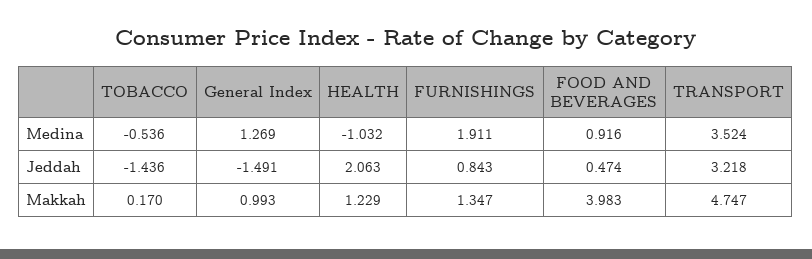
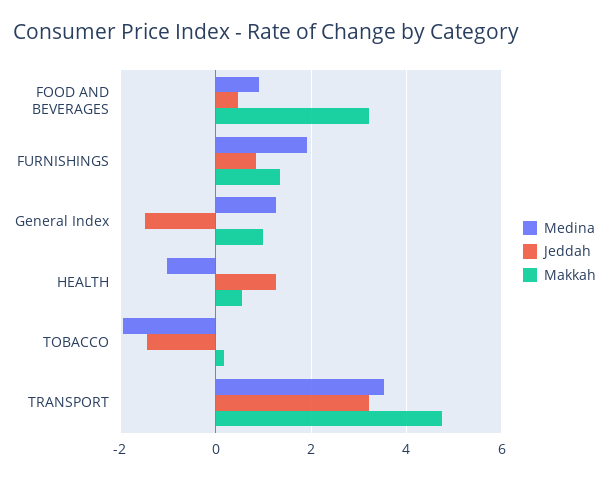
  {
    "Medina": {
-     "TOBACCO": -0.536,
+     "TOBACCO": -2,
      "General Index": 1.269,
      "HEALTH": -1.032,
      "FURNISHINGS": 1.911,
      "FOOD AND BEVERAGES": 0.916,
      "TRANSPORT": 3.524
    },
    "Jeddah": {
      "TOBACCO": -1.436,
      "General Index": -1.491,
-     "HEALTH": 2.063,
+     "HEALTH": 1.2,
      "FURNISHINGS": 0.843,
      "FOOD AND BEVERAGES": 0.474,
      "TRANSPORT": 3.218
    },
    "Makkah": {
      "TOBACCO": 0.17,
      "General Index": 0.993,
-     "HEALTH": 1.229,
+     "HEALTH": 0.6,
      "FURNISHINGS": 1.347,
-     "FOOD AND BEVERAGES": 3.983,
+     "FOOD AND BEVERAGES": 3.2,
      "TRANSPORT": 4.747
    }
  }

